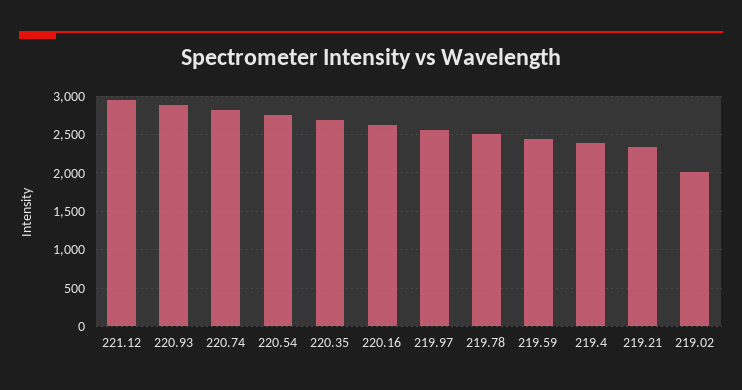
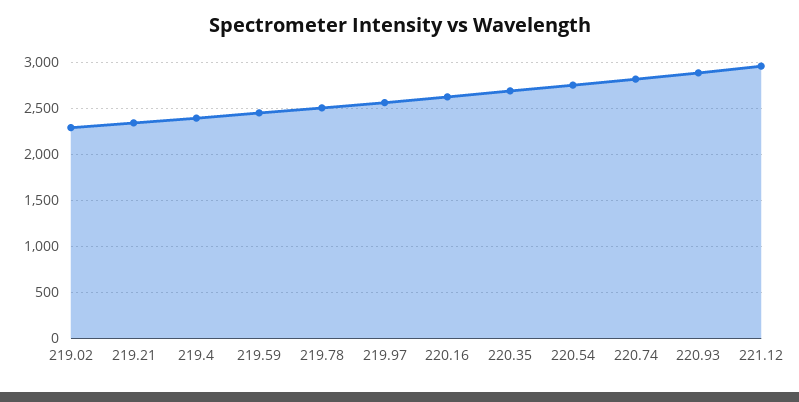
  {
    "221.12": 3000,
    "220.93": 2900,
    "220.74": 2800,
    "220.54": 2800,
    "220.35": 2700,
    "220.16": 2600,
    "219.97": 2600,
    "219.78": 2500,
    "219.59": 2400,
    "219.4": 2400,
    "219.21": 2300,
-   "219.02": 2000
+   "219.02": 2300
  }

